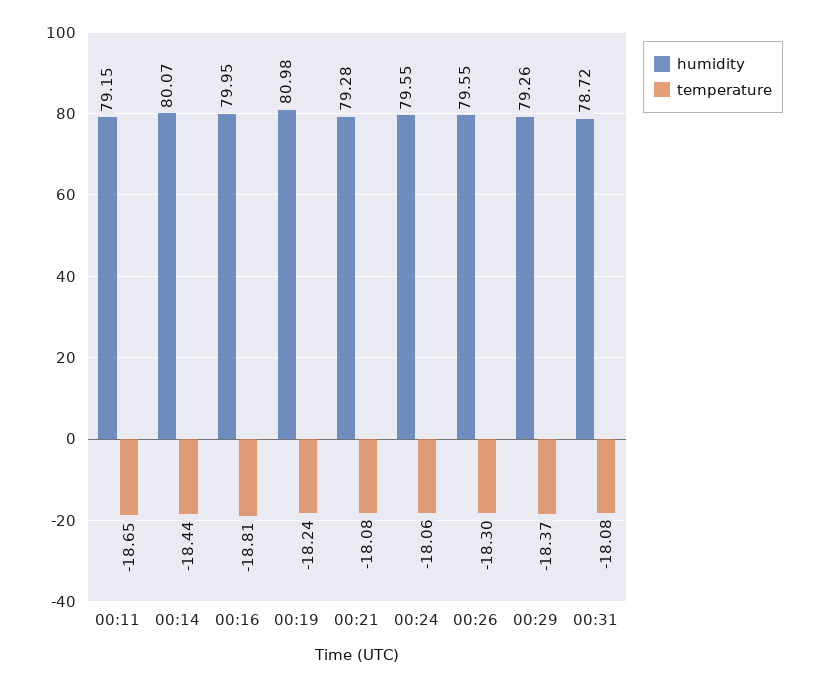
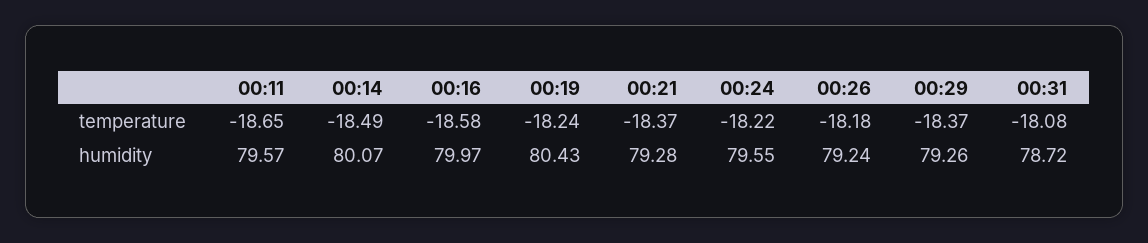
  {
    "humidity": {
-     "00:11": 79.15,
+     "00:11": 79.57,
      "00:14": 80.07,
-     "00:16": 79.95,
+     "00:16": 79.97,
-     "00:19": 80.98,
+     "00:19": 80.43,
      "00:21": 79.28,
      "00:24": 79.55,
-     "00:26": 79.55,
+     "00:26": 79.24,
      "00:29": 79.26,
      "00:31": 78.72
    },
    "temperature": {
      "00:11": -18.65,
-     "00:14": -18.44,
+     "00:14": -18.49,
-     "00:16": -18.81,
+     "00:16": -18.58,
      "00:19": -18.24,
-     "00:21": -18.08,
+     "00:21": -18.37,
-     "00:24": -18.06,
+     "00:24": -18.22,
-     "00:26": -18.3,
+     "00:26": -18.18,
      "00:29": -18.37,
      "00:31": -18.08
    }
  }

